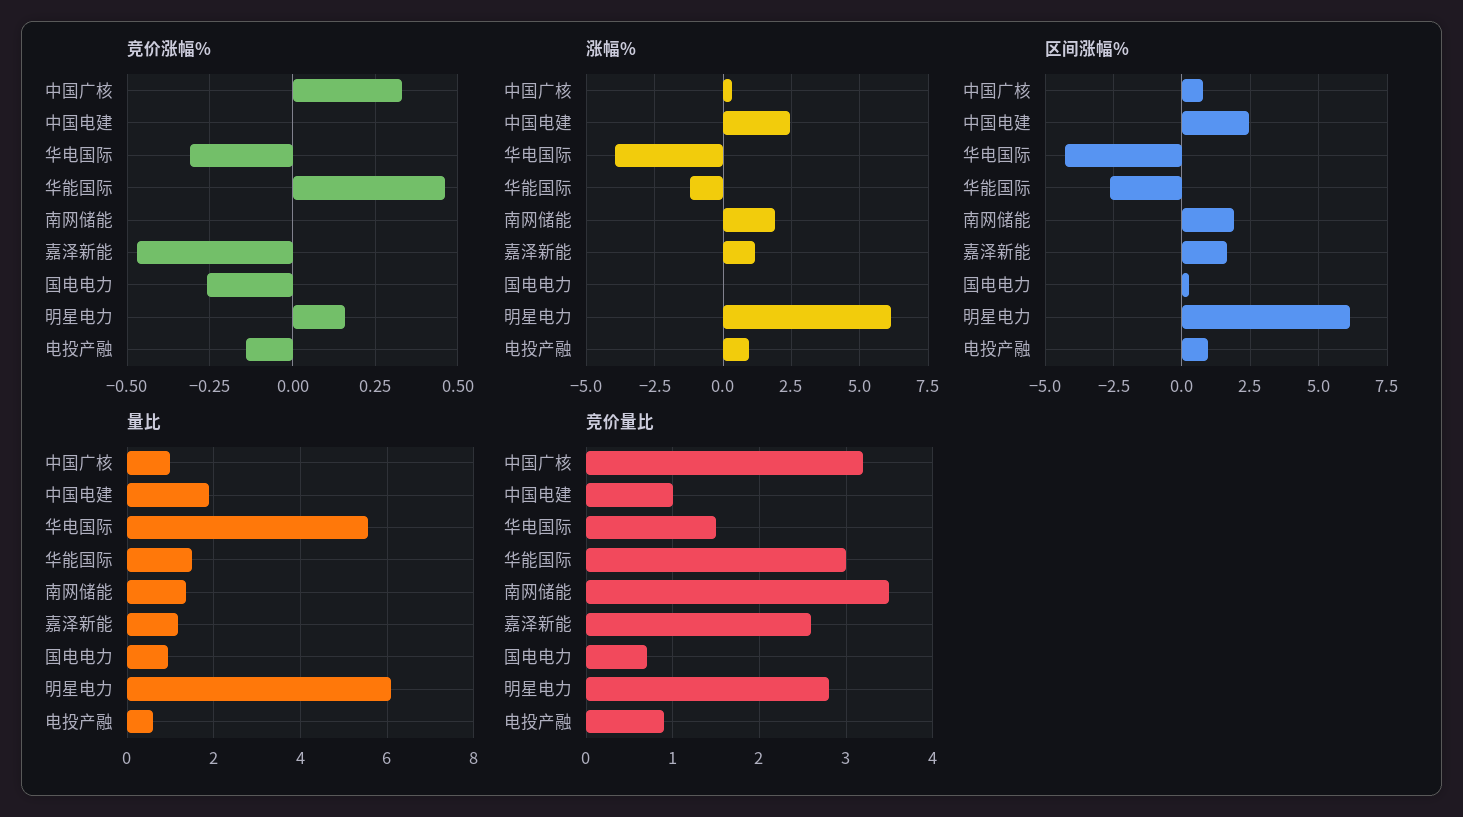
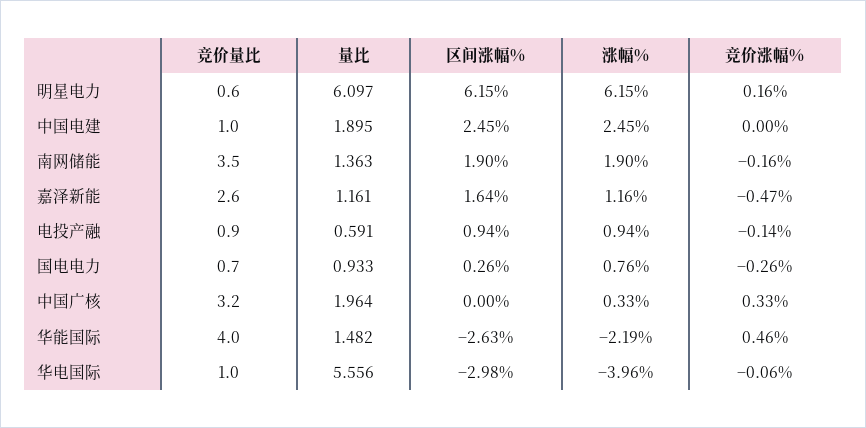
  {
    "竞价涨幅%": {
      "中国广核": 0.33,
      "中国电建": 0,
-     "华电国际": -0.3,
+     "华电国际": -0.06,
      "华能国际": 0.46,
-     "南网储能": 0,
+     "南网储能": -0.16,
      "嘉泽新能": -0.47,
      "国电电力": -0.26,
      "明星电力": 0.16,
      "电投产融": -0.14
    },
    "涨幅%": {
      "中国广核": 0.33,
      "中国电建": 2.45,
      "华电国际": -3.96,
-     "华能国际": -1.25,
+     "华能国际": -2.19,
      "南网储能": 1.9,
      "嘉泽新能": 1.16,
-     "国电电力": 0,
+     "国电电力": 0.76,
      "明星电力": 6.15,
      "电投产融": 0.94
    },
    "区间涨幅%": {
-     "中国广核": 0.75,
+     "中国广核": 0,
      "中国电建": 2.45,
-     "华电国际": -4.25,
+     "华电国际": -2.98,
      "华能国际": -2.63,
      "南网储能": 1.9,
      "嘉泽新能": 1.64,
      "国电电力": 0.26,
      "明星电力": 6.15,
      "电投产融": 0.94
    },
    "量比": {
-     "中国广核": 1,
+     "中国广核": 1.964,
      "中国电建": 1.895,
      "华电国际": 5.556,
      "华能国际": 1.482,
      "南网储能": 1.363,
      "嘉泽新能": 1.161,
      "国电电力": 0.933,
      "明星电力": 6.097,
      "电投产融": 0.591
    },
    "竞价量比": {
      "中国广核": 3.2,
      "中国电建": 1,
-     "华电国际": 1.5,
+     "华电国际": 1,
-     "华能国际": 3,
+     "华能国际": 4,
      "南网储能": 3.5,
      "嘉泽新能": 2.6,
      "国电电力": 0.7,
-     "明星电力": 2.8,
+     "明星电力": 0.6,
      "电投产融": 0.9
    }
  }

